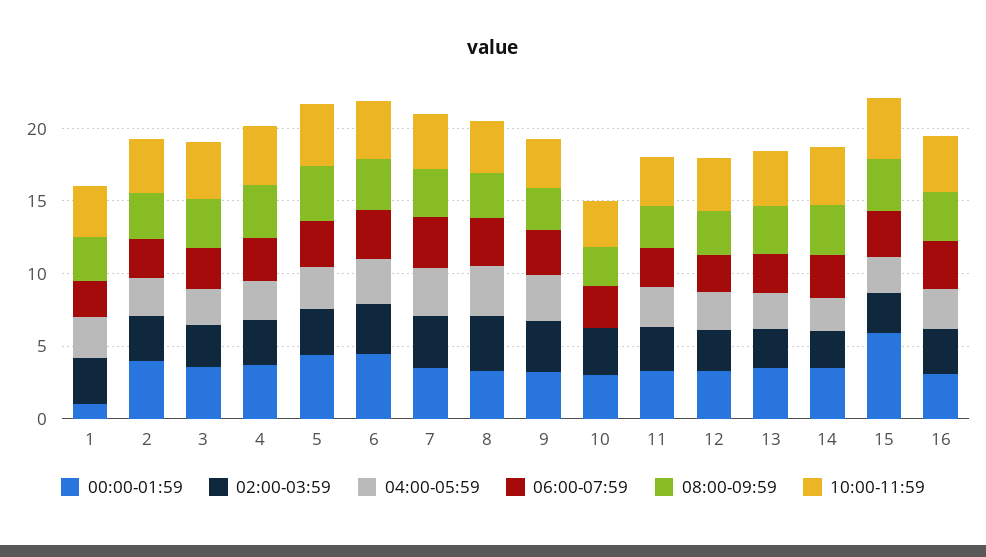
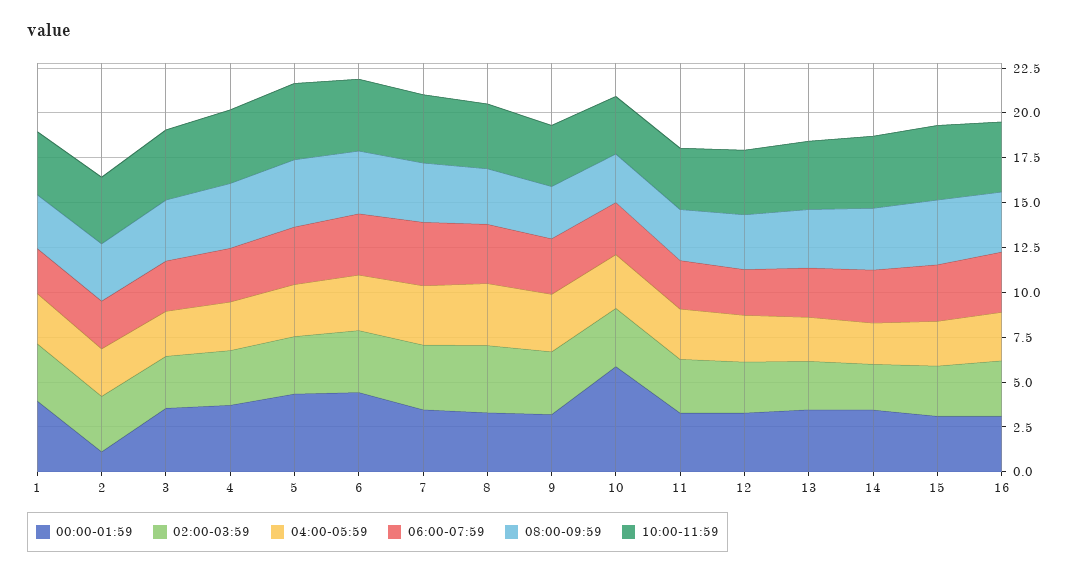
  {
    "00:00-01:59": {
-     "1": 1,
+     "1": 4,
-     "2": 4,
+     "2": 1,
      "3": 3.5,
      "4": 3.5,
      "5": 4.5,
      "6": 4.5,
      "7": 3.5,
      "8": 3.5,
      "9": 3,
-     "10": 3,
+     "10": 6,
      "11": 3.5,
      "12": 3.5,
      "13": 3.5,
      "14": 3.5,
-     "15": 6,
+     "15": 3,
      "16": 3
    },
    "02:00-03:59": {
      "1": 3,
      "2": 3,
      "3": 3,
      "4": 3,
      "5": 3,
      "6": 3.5,
      "7": 3.5,
      "8": 4,
      "9": 3.5,
      "10": 3.5,
      "11": 3,
      "12": 3,
      "13": 2.5,
      "14": 2.5,
      "15": 3,
      "16": 3
    },
    "04:00-05:59": {
      "1": 3,
      "2": 2.5,
      "3": 2.5,
      "4": 2.5,
      "5": 3,
      "6": 3,
      "7": 3.5,
      "8": 3.5,
      "9": 3,
-     "10": 0,
+     "10": 3,
      "11": 3,
      "12": 2.5,
      "13": 2.5,
      "14": 2.5,
      "15": 2.5,
      "16": 2.5
    },
    "06:00-07:59": {
      "1": 2.5,
      "2": 2.5,
      "3": 3,
      "4": 3,
      "5": 3,
      "6": 3.5,
      "7": 3.5,
      "8": 3.5,
      "9": 3,
      "10": 3,
      "11": 2.5,
      "12": 2.5,
      "13": 3,
      "14": 3,
      "15": 3,
      "16": 3.5
    },
    "08:00-09:59": {
      "1": 3,
      "2": 3,
      "3": 3.5,
      "4": 3.5,
      "5": 4,
      "6": 3.5,
      "7": 3.5,
      "8": 3,
      "9": 3,
      "10": 2.5,
      "11": 3,
      "12": 3,
      "13": 3.5,
      "14": 3.5,
      "15": 3.5,
      "16": 3.5
    },
    "10:00-11:59": {
      "1": 3.5,
      "2": 3.5,
      "3": 4,
      "4": 4,
      "5": 4.5,
      "6": 4,
      "7": 4,
      "8": 3.5,
      "9": 3.5,
      "10": 3,
      "11": 3.5,
      "12": 3.5,
      "13": 4,
      "14": 4,
      "15": 4,
      "16": 4
    }
  }

